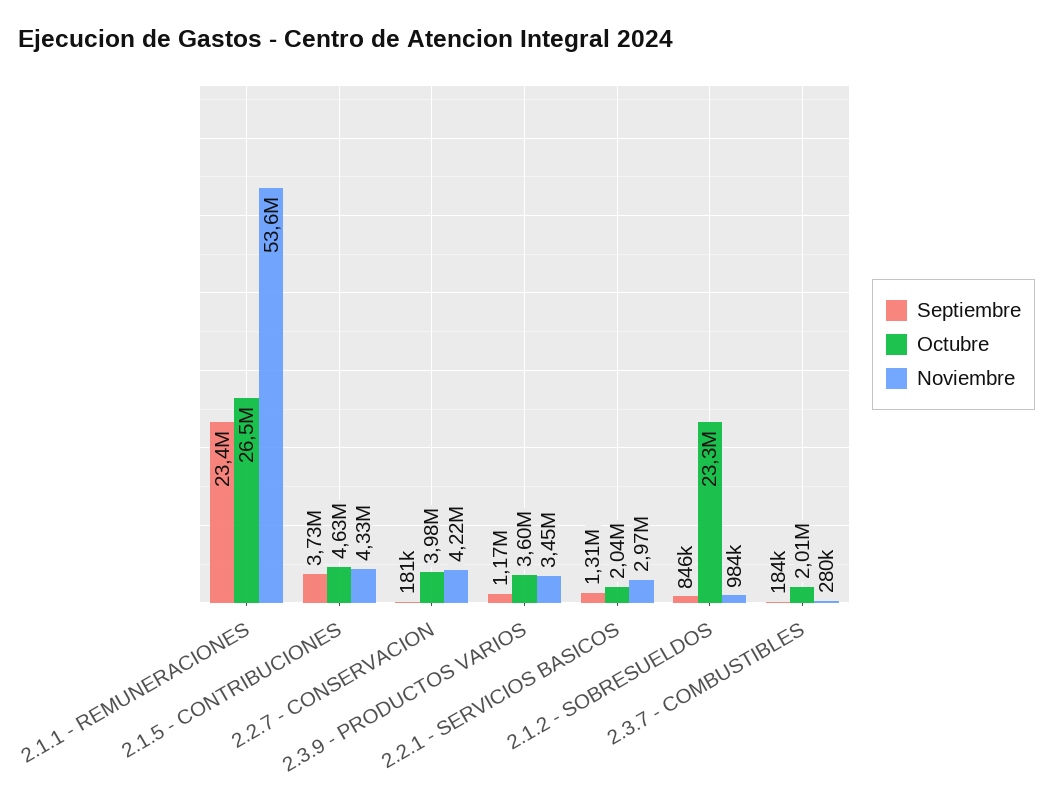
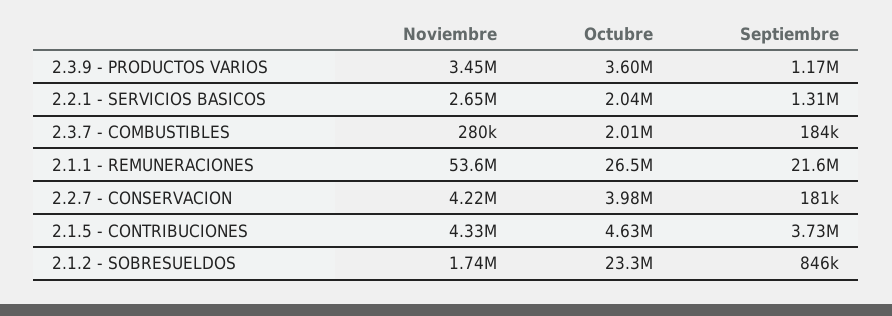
  {
    "Septiembre": {
-     "2.1.1 - REMUNERACIONES": 23400000,
+     "2.1.1 - REMUNERACIONES": 21600000,
      "2.1.5 - CONTRIBUCIONES": 3730000,
      "2.2.7 - CONSERVACION": 181000,
      "2.3.9 - PRODUCTOS VARIOS": 1170000,
      "2.2.1 - SERVICIOS BASICOS": 1310000,
      "2.1.2 - SOBRESUELDOS": 846000,
      "2.3.7 - COMBUSTIBLES": 184000
    },
    "Octubre": {
      "2.1.1 - REMUNERACIONES": 26500000,
      "2.1.5 - CONTRIBUCIONES": 4630000,
      "2.2.7 - CONSERVACION": 3980000,
      "2.3.9 - PRODUCTOS VARIOS": 3600000,
      "2.2.1 - SERVICIOS BASICOS": 2040000,
      "2.1.2 - SOBRESUELDOS": 23300000,
      "2.3.7 - COMBUSTIBLES": 2010000
    },
    "Noviembre": {
      "2.1.1 - REMUNERACIONES": 53600000,
      "2.1.5 - CONTRIBUCIONES": 4330000,
      "2.2.7 - CONSERVACION": 4220000,
      "2.3.9 - PRODUCTOS VARIOS": 3450000,
-     "2.2.1 - SERVICIOS BASICOS": 2970000,
+     "2.2.1 - SERVICIOS BASICOS": 2650000,
-     "2.1.2 - SOBRESUELDOS": 984000,
+     "2.1.2 - SOBRESUELDOS": 1740000,
      "2.3.7 - COMBUSTIBLES": 280000
    }
  }

